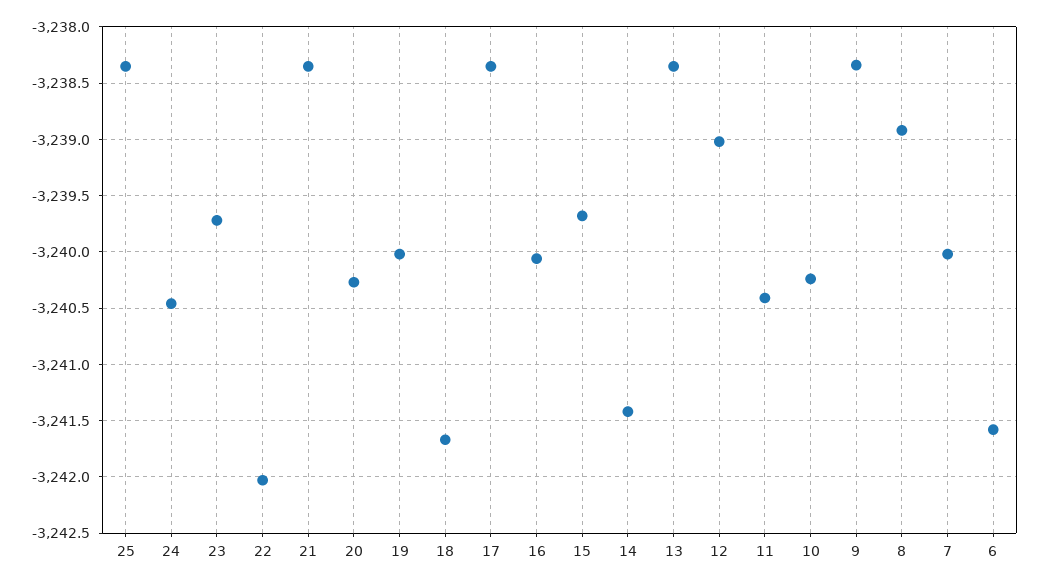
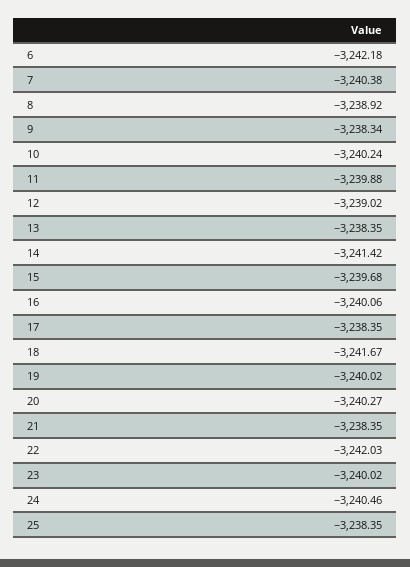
  {
    "25": -3238.35,
    "24": -3240.46,
-   "23": -3239.7,
+   "23": -3240.02,
    "22": -3242.03,
    "21": -3238.35,
    "20": -3240.27,
    "19": -3240.02,
    "18": -3241.67,
    "17": -3238.35,
    "16": -3240.06,
    "15": -3239.68,
    "14": -3241.42,
    "13": -3238.35,
    "12": -3239.02,
-   "11": -3240.4,
+   "11": -3239.88,
    "10": -3240.24,
    "9": -3238.34,
    "8": -3238.92,
-   "7": -3240,
+   "7": -3240.38,
-   "6": -3241.6
+   "6": -3242.18
  }

